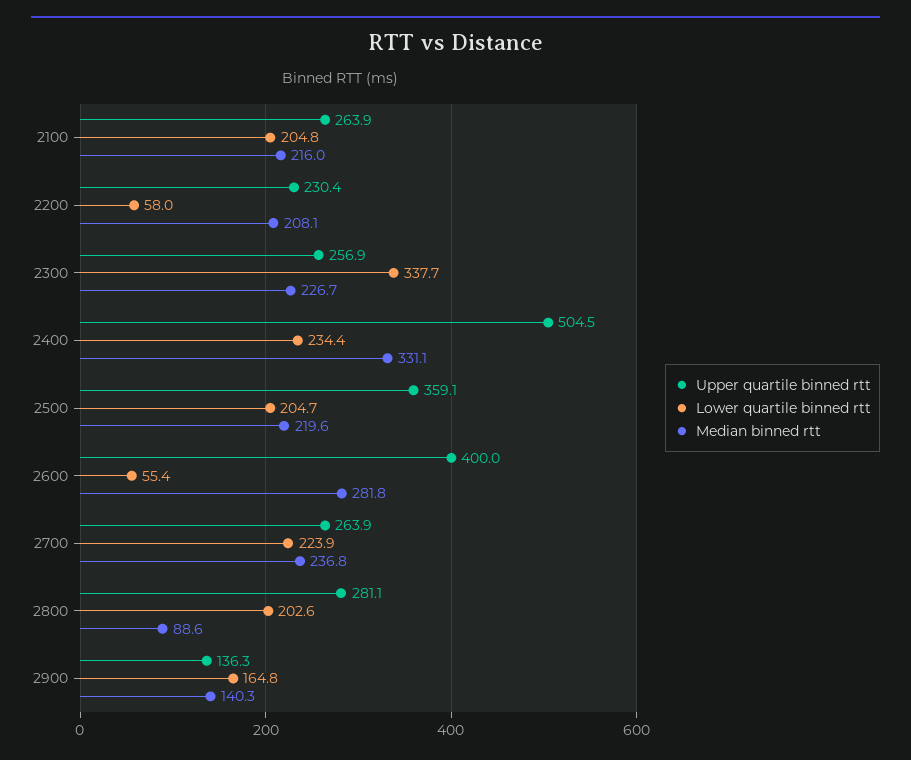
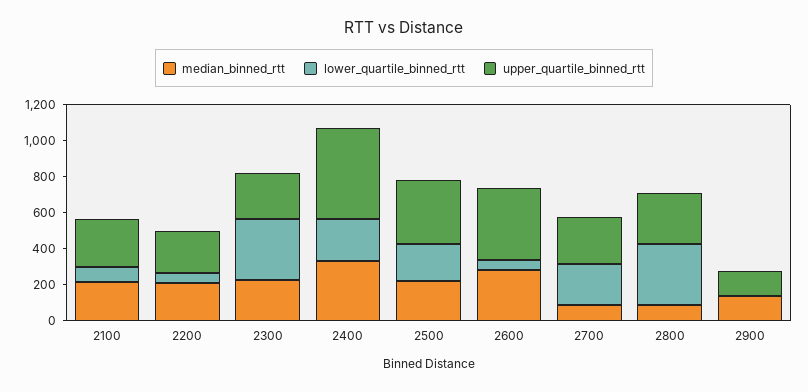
  {
    "Upper quartile binned rtt": {
      "2100": 263.9,
      "2200": 230.4,
      "2300": 256.9,
      "2400": 504.5,
      "2500": 359.1,
      "2600": 400,
      "2700": 263.9,
      "2800": 281.1,
      "2900": 136.3
    },
    "Lower quartile binned rtt": {
-     "2100": 204.8,
+     "2100": 100,
      "2200": 58,
      "2300": 337.7,
      "2400": 234.4,
      "2500": 204.7,
      "2600": 55.4,
      "2700": 223.9,
-     "2800": 202.6,
+     "2800": 350,
-     "2900": 164.8
+     "2900": 0
    },
    "Median binned rtt": {
      "2100": 216,
      "2200": 208.1,
      "2300": 226.7,
      "2400": 331.1,
      "2500": 219.6,
      "2600": 281.8,
-     "2700": 236.8,
+     "2700": 100,
      "2800": 88.6,
      "2900": 140.3
    }
  }

